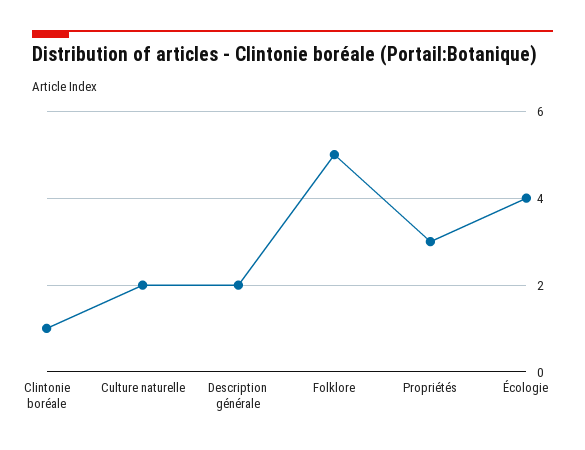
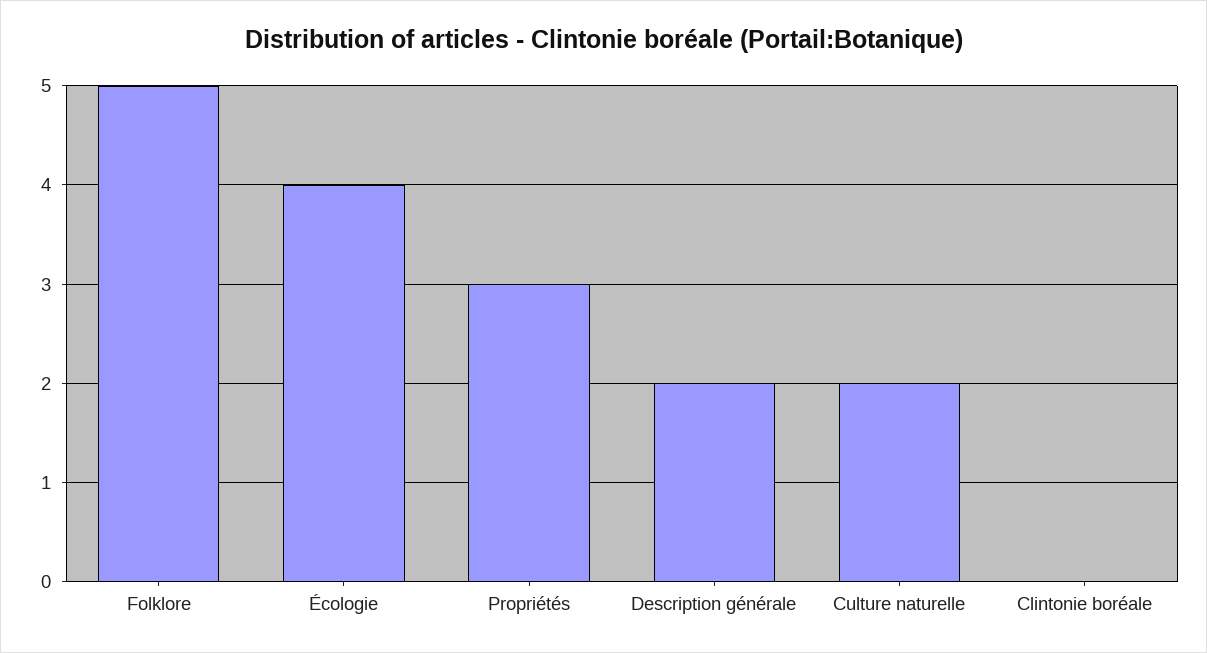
  {
-   "Clintonie boréale": 1,
+   "Clintonie boréale": 0,
    "Culture naturelle": 2,
    "Description générale": 2,
    "Folklore": 5,
    "Propriétés": 3,
    "Écologie": 4
  }

